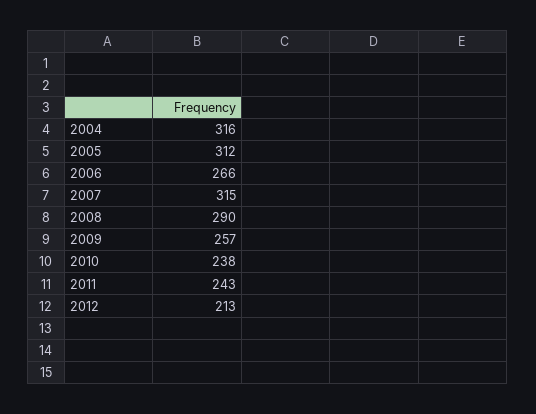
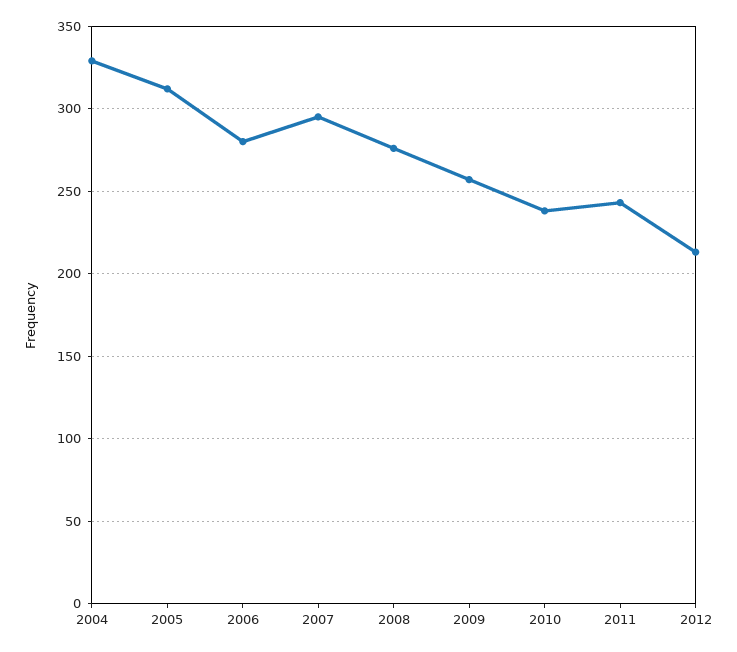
  {
-   "2004": 316,
+   "2004": 330,
    "2005": 312,
-   "2006": 266,
+   "2006": 280,
-   "2007": 315,
+   "2007": 295,
-   "2008": 290,
+   "2008": 275,
    "2009": 257,
    "2010": 238,
    "2011": 243,
    "2012": 213
  }

